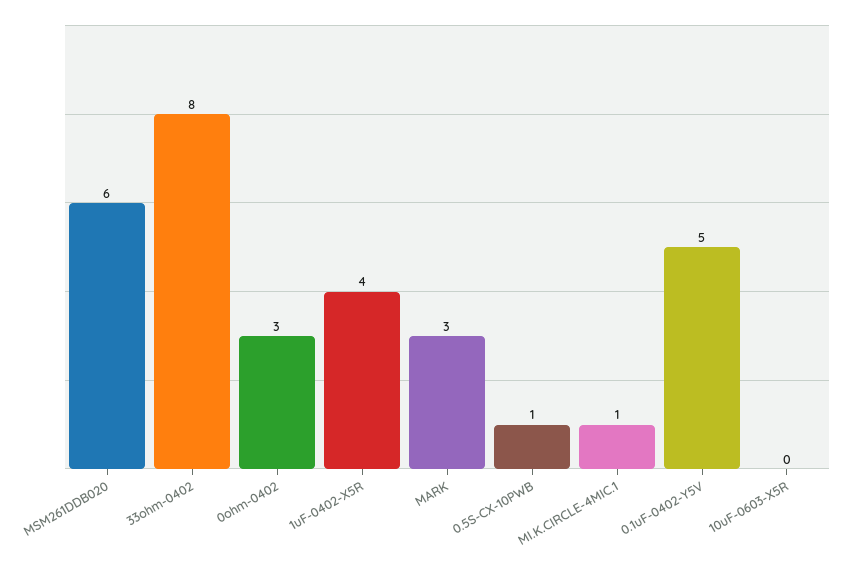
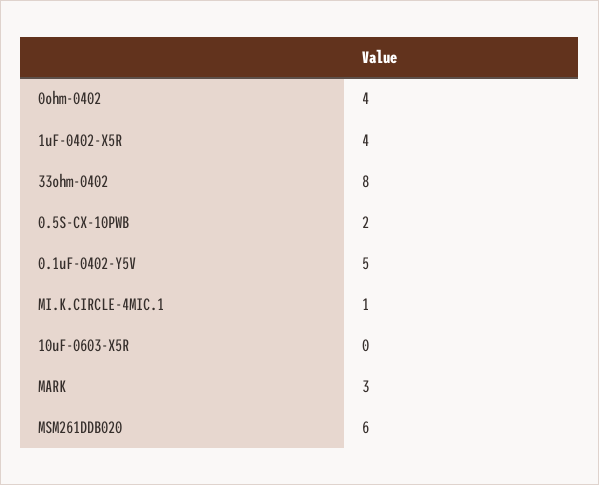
  {
    "MSM261DDB020": 6,
    "33ohm-0402": 8,
-   "0ohm-0402": 3,
+   "0ohm-0402": 4,
    "1uF-0402-X5R": 4,
    "MARK": 3,
-   "0.5S-CX-10PWB": 1,
+   "0.5S-CX-10PWB": 2,
    "MI.K.CIRCLE-4MIC.1": 1,
    "0.1uF-0402-Y5V": 5,
    "10uF-0603-X5R": 0
  }

